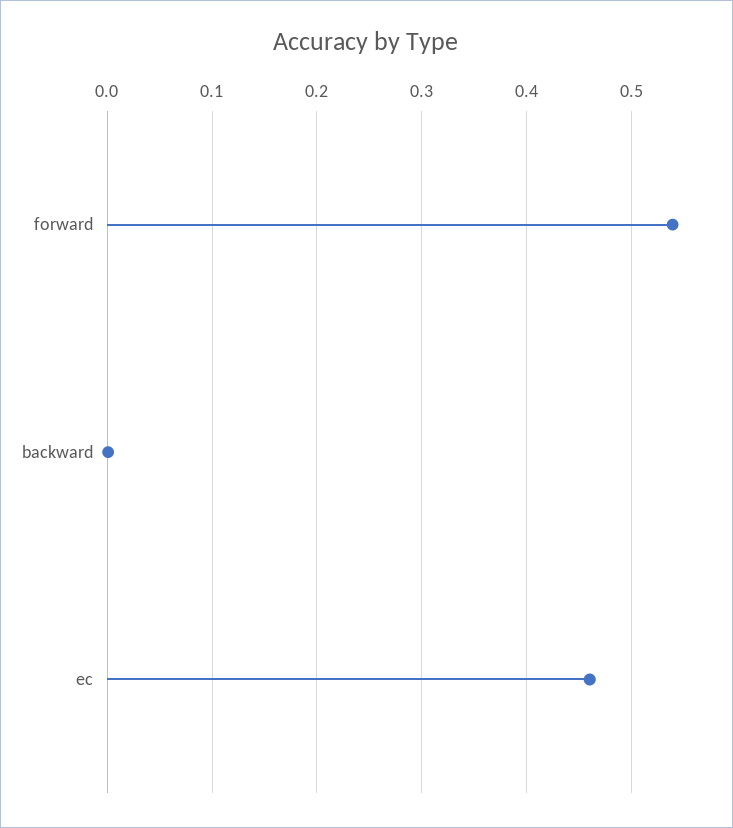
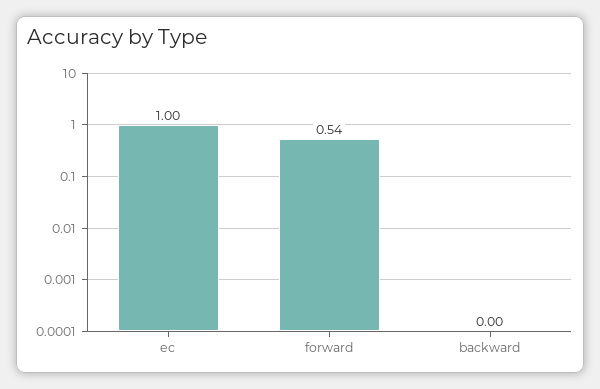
  {
    "forward": 0.54,
    "backward": 0,
-   "ec": 0.46
+   "ec": 1
  }

